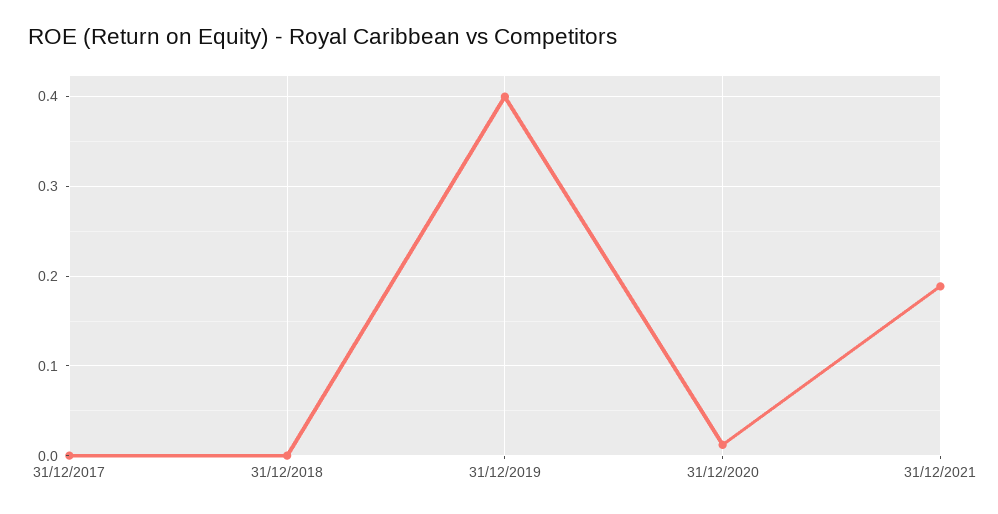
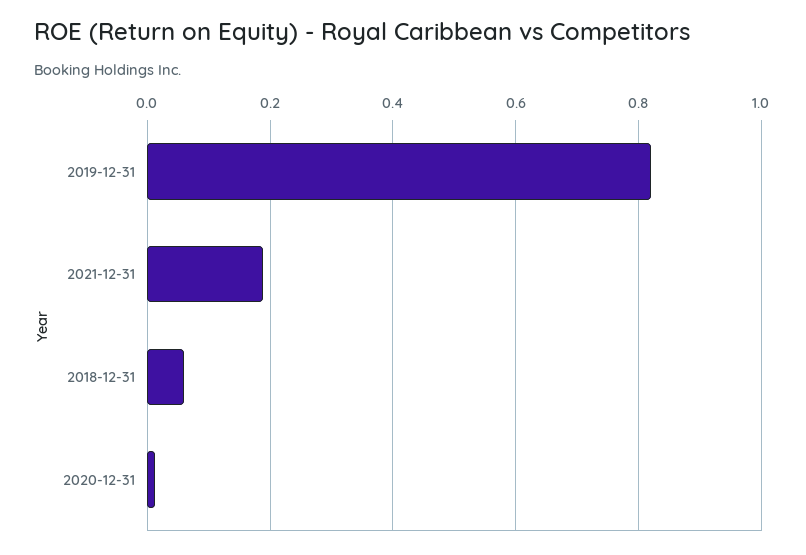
  {
-   "31/12/2017": 0,
-   "31/12/2018": 0,
+   "31/12/2018": 0.06,
-   "31/12/2019": 0.4,
+   "31/12/2019": 0.82,
    "31/12/2020": 0.01,
    "31/12/2021": 0.19
  }

